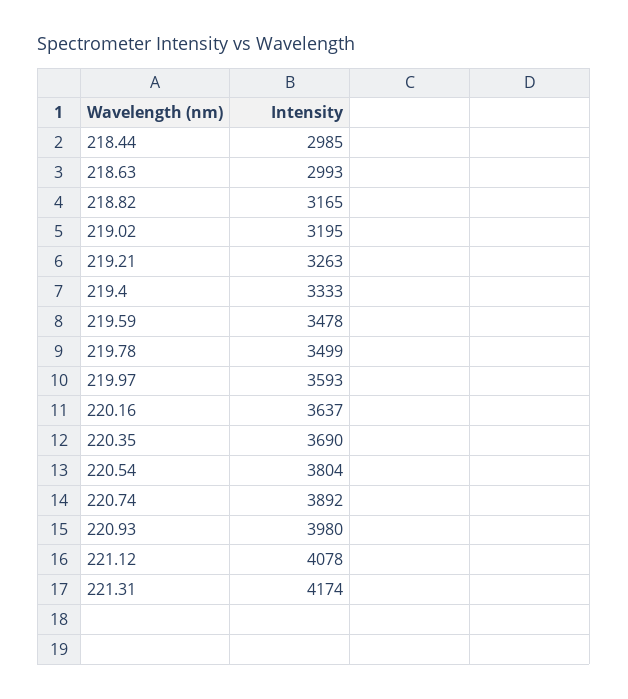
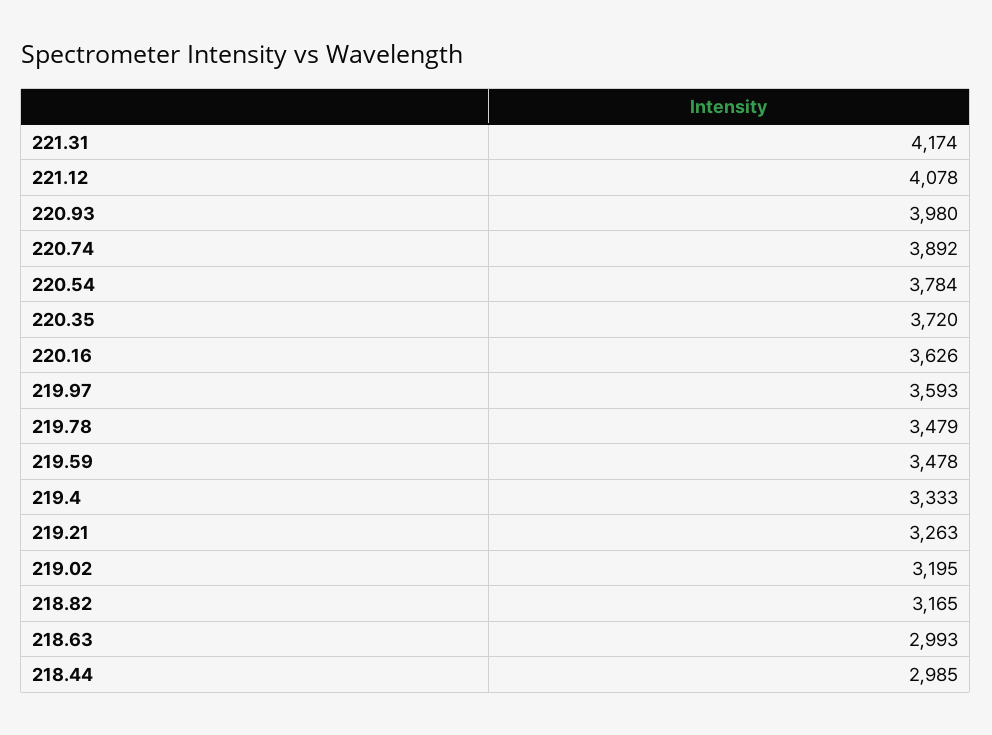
  {
    "218.44": 2985,
    "218.63": 2993,
    "218.82": 3165,
    "219.02": 3195,
    "219.21": 3263,
    "219.4": 3333,
    "219.59": 3478,
-   "219.78": 3499,
+   "219.78": 3479,
    "219.97": 3593,
-   "220.16": 3637,
+   "220.16": 3626,
-   "220.35": 3690,
+   "220.35": 3720,
-   "220.54": 3804,
+   "220.54": 3784,
    "220.74": 3892,
    "220.93": 3980,
    "221.12": 4078,
    "221.31": 4174
  }

